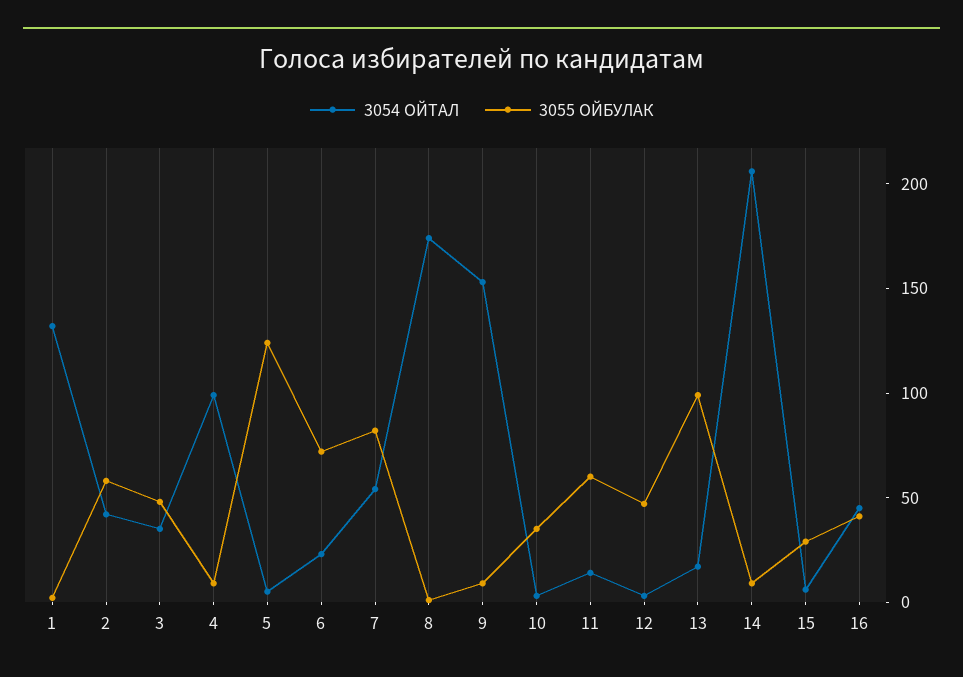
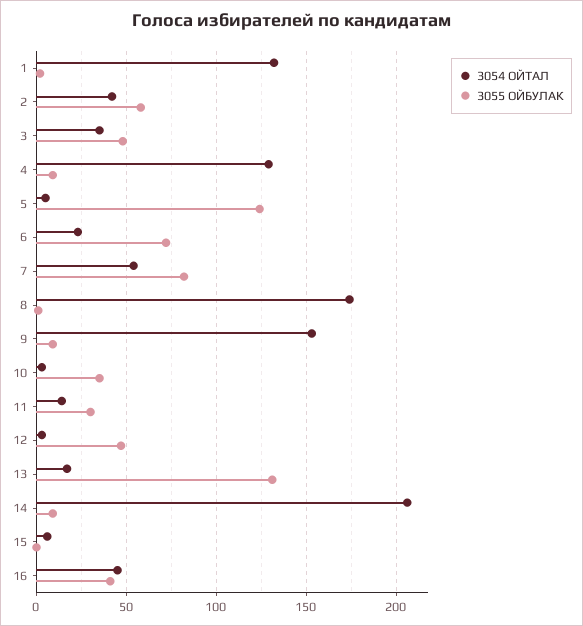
  {
    "3054 ОЙТАЛ": {
      "1": 130,
      "2": 40,
      "3": 35,
-     "4": 100,
+     "4": 130,
      "5": 5,
      "6": 25,
      "7": 55,
      "8": 175,
      "9": 155,
      "10": 5,
      "11": 15,
      "12": 5,
      "13": 15,
      "14": 205,
      "15": 5,
      "16": 45
    },
    "3055 ОЙБУЛАК": {
      "1": 0,
      "2": 60,
      "3": 50,
      "4": 10,
      "5": 125,
      "6": 70,
      "7": 80,
      "8": 0,
      "9": 10,
      "10": 35,
-     "11": 60,
+     "11": 30,
      "12": 45,
-     "13": 100,
+     "13": 130,
      "14": 10,
-     "15": 30,
+     "15": 0,
      "16": 40
    }
  }

